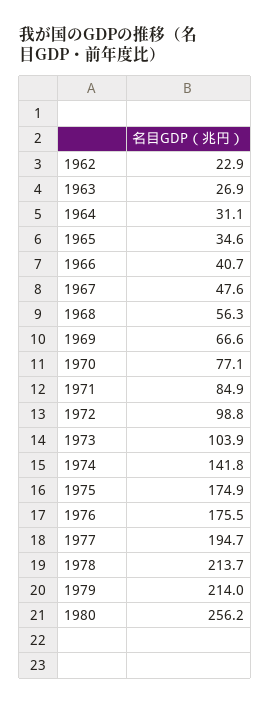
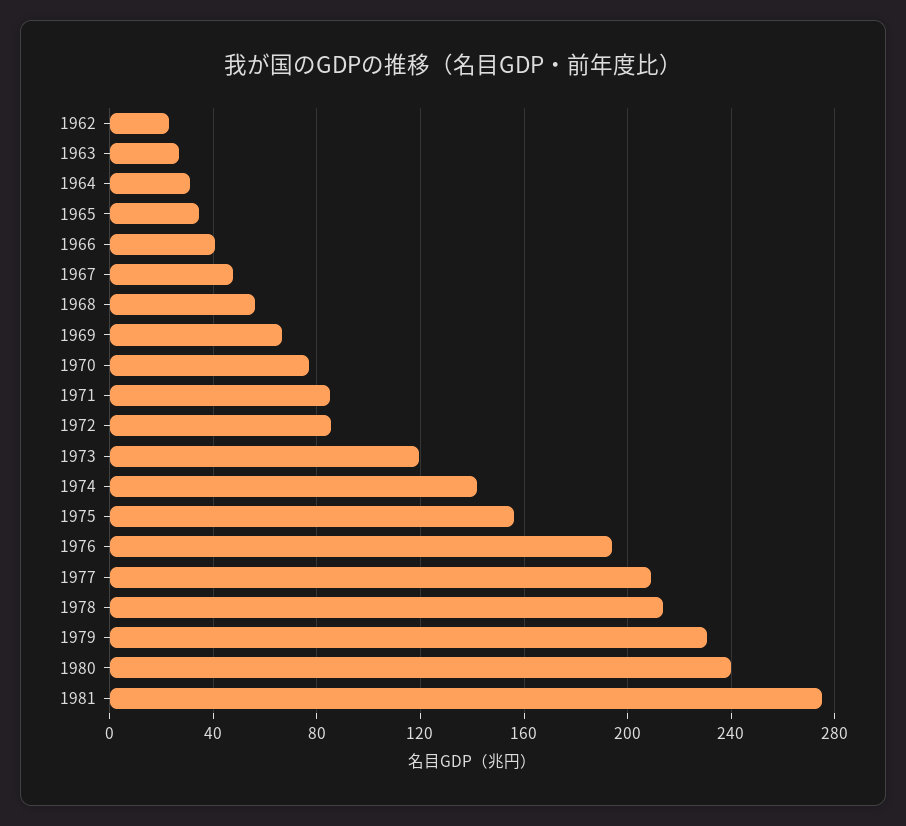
  {
    "1962": 22.9,
    "1963": 26.9,
    "1964": 31.1,
    "1965": 34.6,
    "1966": 40.7,
    "1967": 47.6,
    "1968": 56.3,
    "1969": 66.6,
    "1970": 77.1,
    "1971": 84.9,
-   "1972": 98.8,
+   "1972": 85,
-   "1973": 103.9,
+   "1973": 120,
    "1974": 141.8,
-   "1975": 174.9,
+   "1975": 155,
-   "1976": 175.5,
+   "1976": 195,
-   "1977": 194.7,
+   "1977": 210,
    "1978": 213.7,
-   "1979": 214,
+   "1979": 230,
-   "1980": 256.2
+   "1980": 240,
+   "1981": 275
  }

